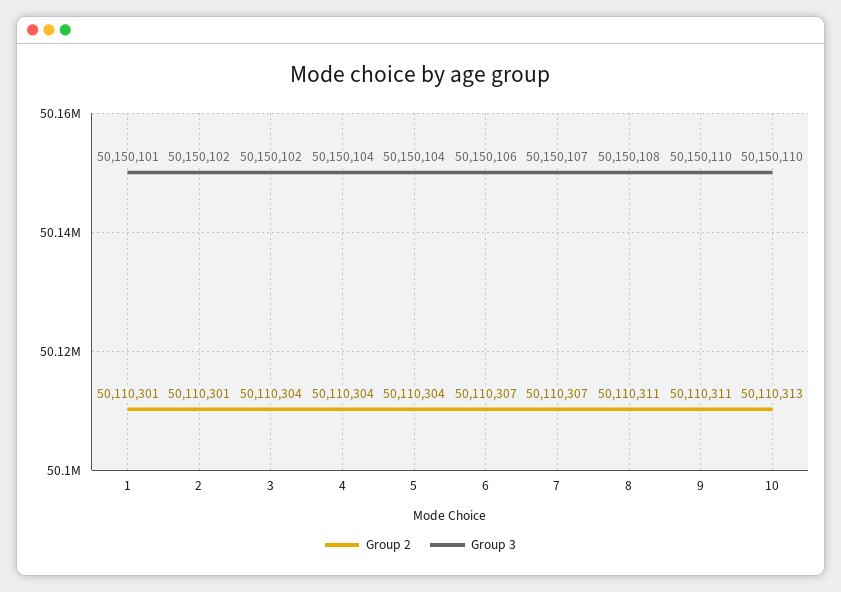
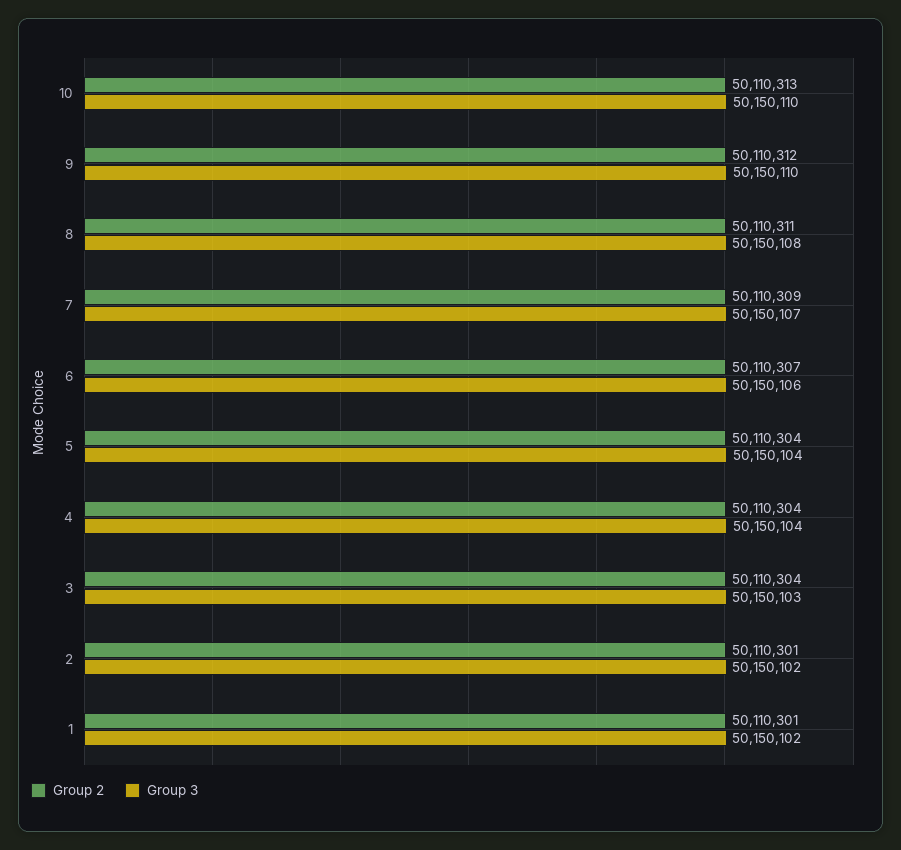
  {
    "Group 2": {
      "1": 50110301,
      "2": 50110301,
      "3": 50110304,
      "4": 50110304,
      "5": 50110304,
      "6": 50110307,
-     "7": 50110307,
+     "7": 50110309,
      "8": 50110311,
-     "9": 50110311,
+     "9": 50110312,
      "10": 50110313
    },
    "Group 3": {
-     "1": 50150101,
+     "1": 50150102,
      "2": 50150102,
-     "3": 50150102,
+     "3": 50150103,
      "4": 50150104,
      "5": 50150104,
      "6": 50150106,
      "7": 50150107,
      "8": 50150108,
      "9": 50150110,
      "10": 50150110
    }
  }

